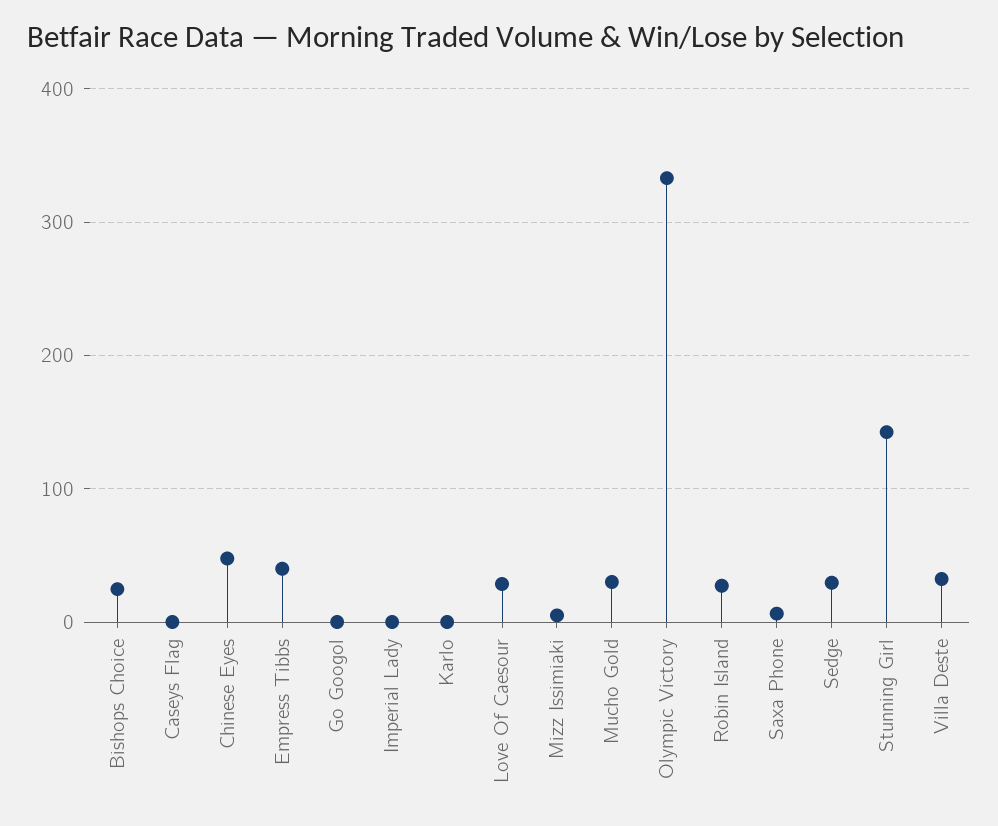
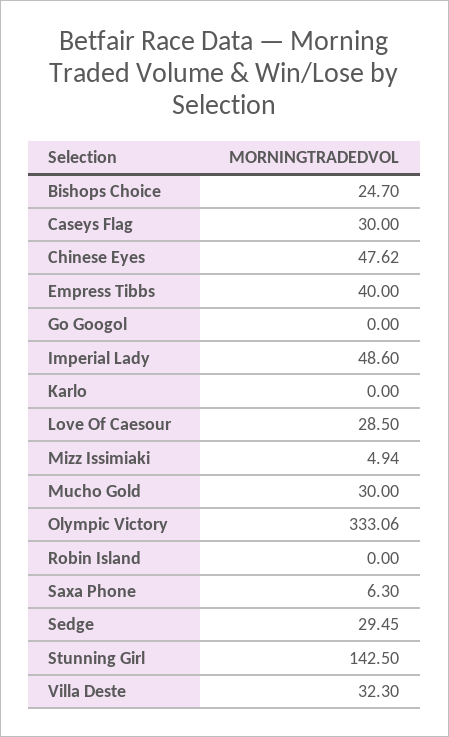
  {
    "Bishops Choice": 24.7,
-   "Caseys Flag": 0,
+   "Caseys Flag": 30,
    "Chinese Eyes": 47.62,
    "Empress Tibbs": 40,
    "Go Googol": 0,
-   "Imperial Lady": 0,
+   "Imperial Lady": 48.6,
    "Karlo": 0,
    "Love Of Caesour": 28.5,
    "Mizz Issimiaki": 4.94,
    "Mucho Gold": 30,
    "Olympic Victory": 333.06,
-   "Robin Island": 30,
+   "Robin Island": 0,
    "Saxa Phone": 6.3,
    "Sedge": 29.45,
    "Stunning Girl": 142.5,
    "Villa Deste": 32.3
  }

